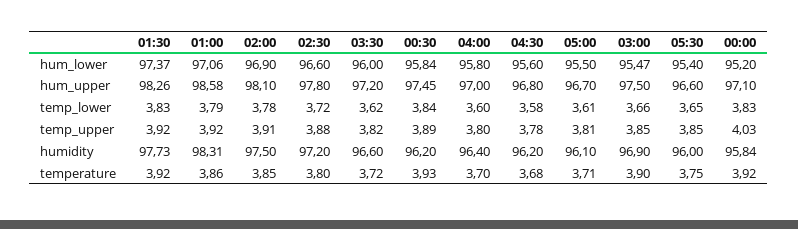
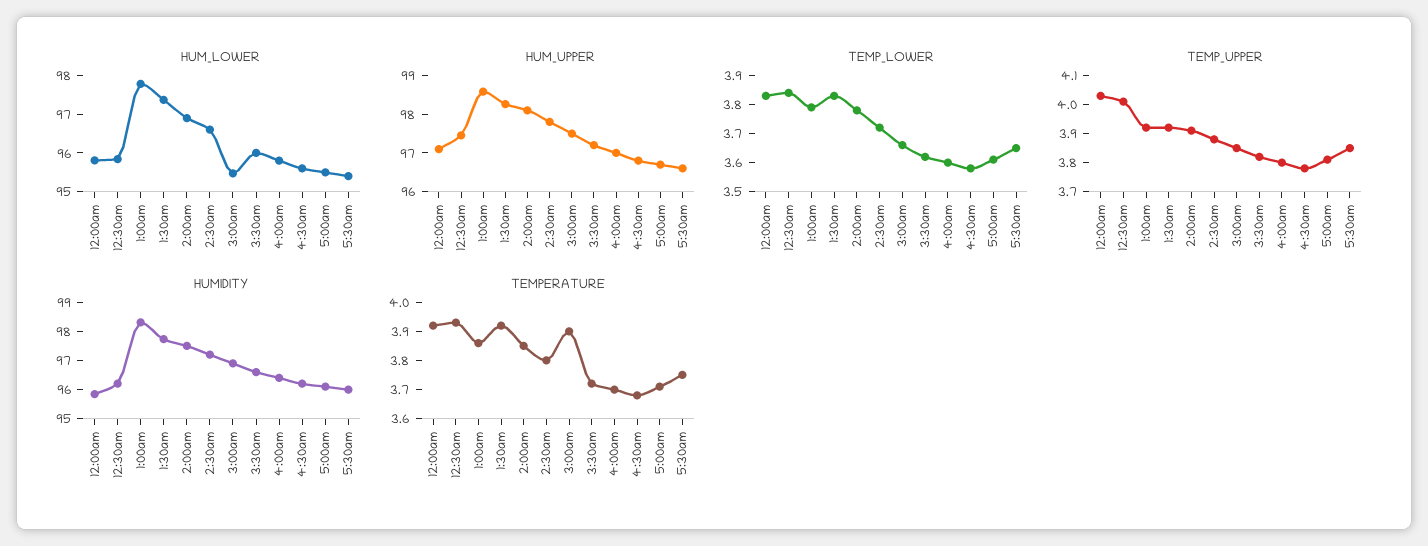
  {
    "hum_lower": {
      "01:30": 97.37,
-     "01:00": 97.06,
+     "01:00": 97.75,
      "02:00": 96.9,
      "02:30": 96.6,
      "03:30": 96,
      "00:30": 95.84,
      "04:00": 95.8,
      "04:30": 95.6,
      "05:00": 95.5,
      "03:00": 95.47,
      "05:30": 95.4,
-     "00:00": 95.2
+     "00:00": 95.75
    },
    "hum_upper": {
      "01:30": 98.26,
      "01:00": 98.58,
      "02:00": 98.1,
      "02:30": 97.8,
      "03:30": 97.2,
      "00:30": 97.45,
      "04:00": 97,
      "04:30": 96.8,
      "05:00": 96.7,
      "03:00": 97.5,
      "05:30": 96.6,
      "00:00": 97.1
    },
    "temp_lower": {
      "01:30": 3.83,
      "01:00": 3.79,
      "02:00": 3.78,
      "02:30": 3.72,
      "03:30": 3.62,
      "00:30": 3.84,
      "04:00": 3.6,
      "04:30": 3.58,
      "05:00": 3.61,
      "03:00": 3.66,
      "05:30": 3.65,
      "00:00": 3.83
    },
    "temp_upper": {
      "01:30": 3.92,
      "01:00": 3.92,
      "02:00": 3.91,
      "02:30": 3.88,
      "03:30": 3.82,
-     "00:30": 3.89,
+     "00:30": 4,
      "04:00": 3.8,
      "04:30": 3.78,
      "05:00": 3.81,
      "03:00": 3.85,
      "05:30": 3.85,
      "00:00": 4.03
    },
    "humidity": {
      "01:30": 97.73,
      "01:00": 98.31,
      "02:00": 97.5,
      "02:30": 97.2,
      "03:30": 96.6,
      "00:30": 96.2,
      "04:00": 96.4,
      "04:30": 96.2,
      "05:00": 96.1,
      "03:00": 96.9,
      "05:30": 96,
      "00:00": 95.84
    },
    "temperature": {
      "01:30": 3.92,
      "01:00": 3.86,
      "02:00": 3.85,
      "02:30": 3.8,
      "03:30": 3.72,
      "00:30": 3.93,
      "04:00": 3.7,
      "04:30": 3.68,
      "05:00": 3.71,
      "03:00": 3.9,
      "05:30": 3.75,
      "00:00": 3.92
    }
  }

